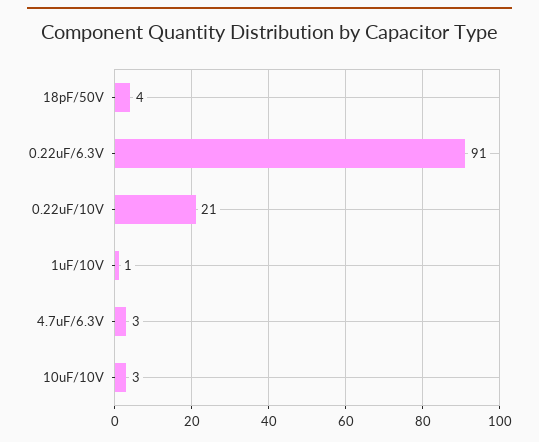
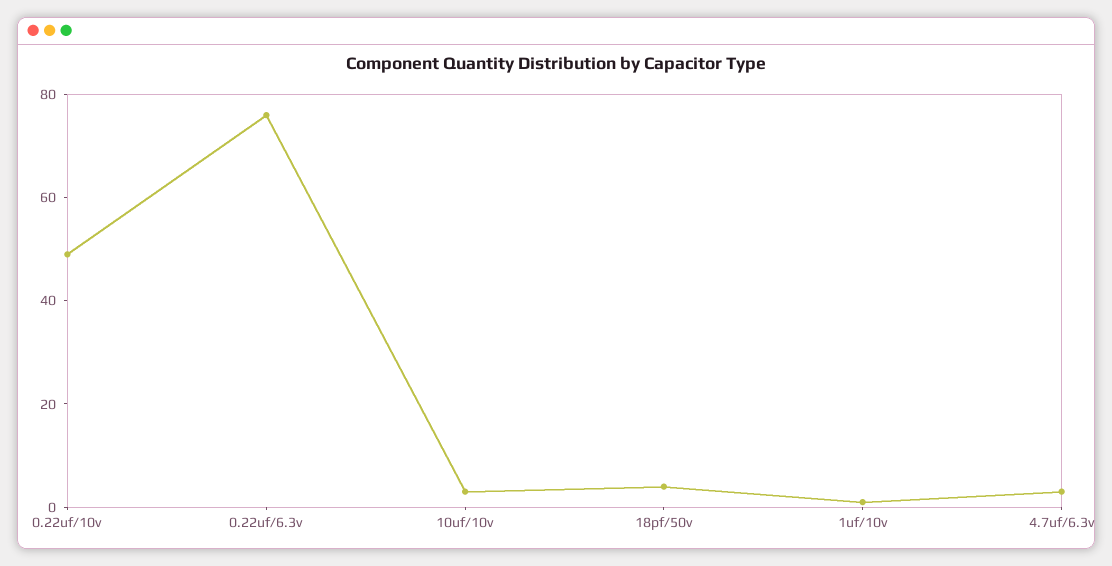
  {
    "18pF/50V": 4,
-   "0.22uF/6.3V": 91,
+   "0.22uF/6.3V": 75,
-   "0.22uF/10V": 21,
+   "0.22uF/10V": 50,
    "1uF/10V": 1,
    "4.7uF/6.3V": 3,
    "10uF/10V": 3
  }

